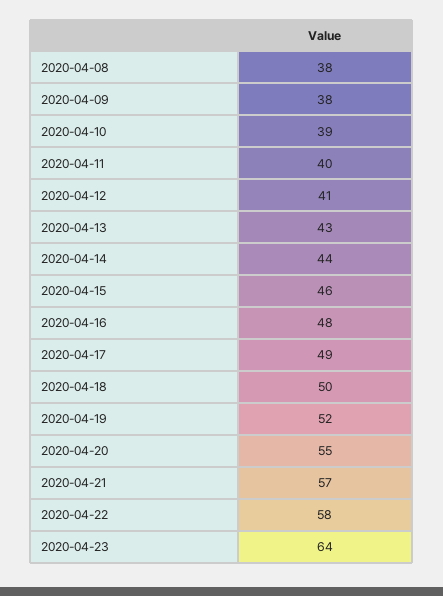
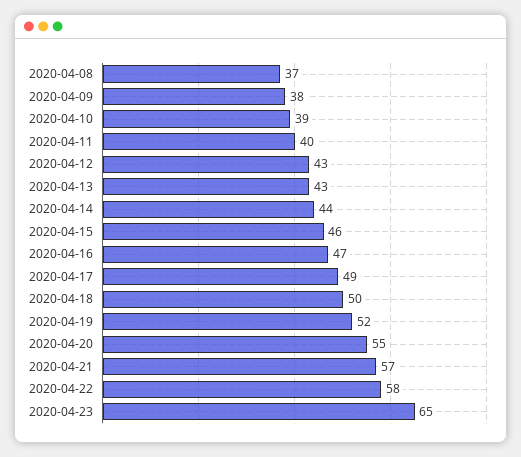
  {
-   "2020-04-08": 38,
+   "2020-04-08": 37,
    "2020-04-09": 38,
    "2020-04-10": 39,
    "2020-04-11": 40,
-   "2020-04-12": 41,
+   "2020-04-12": 43,
    "2020-04-13": 43,
    "2020-04-14": 44,
    "2020-04-15": 46,
-   "2020-04-16": 48,
+   "2020-04-16": 47,
    "2020-04-17": 49,
    "2020-04-18": 50,
    "2020-04-19": 52,
    "2020-04-20": 55,
    "2020-04-21": 57,
    "2020-04-22": 58,
-   "2020-04-23": 64
+   "2020-04-23": 65
  }

